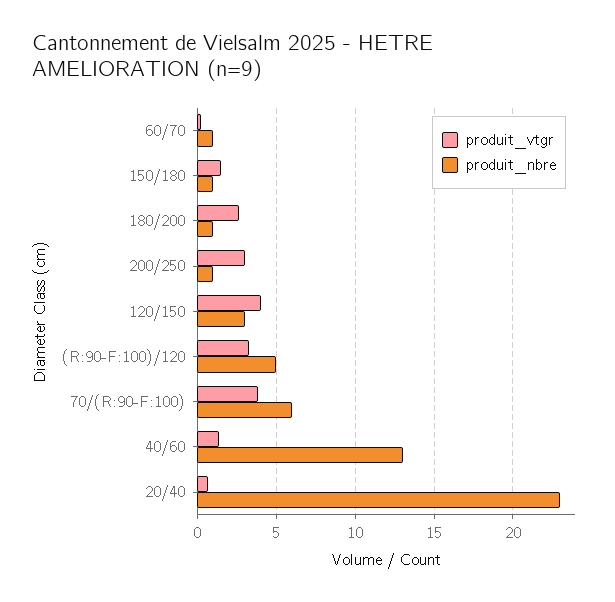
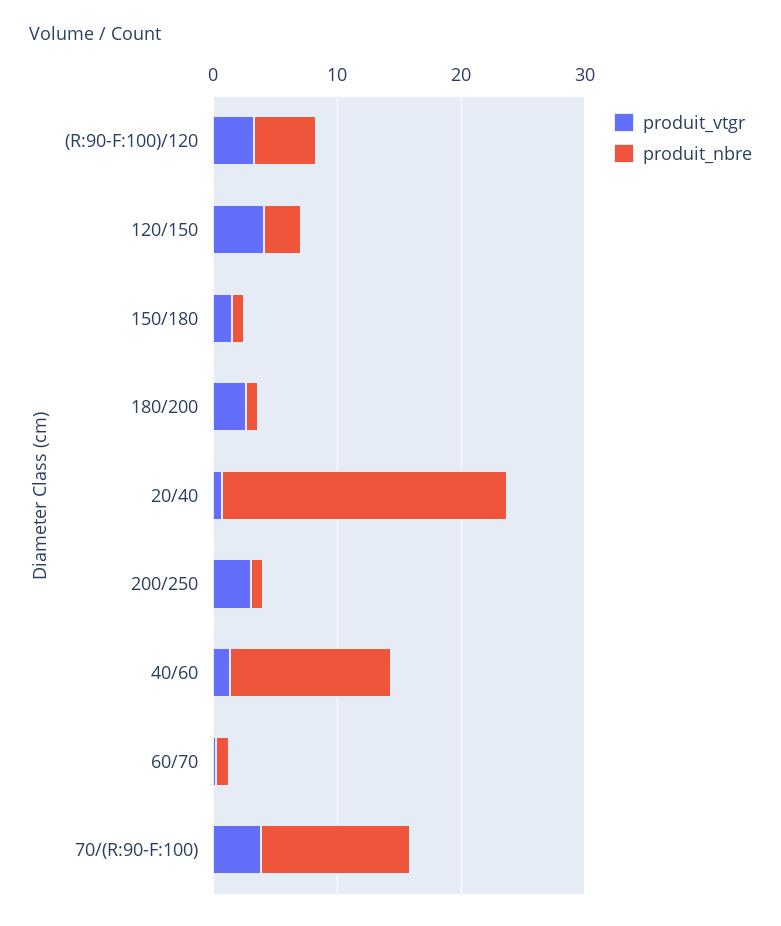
  {
    "produit_vtgr": {
      "60/70": 0,
      "150/180": 1.5,
      "180/200": 2.5,
      "200/250": 3,
      "120/150": 4,
      "(R:90-F:100)/120": 3.5,
      "70/(R:90-F:100)": 4,
      "40/60": 1.5,
      "20/40": 0.5
    },
    "produit_nbre": {
      "60/70": 1,
      "150/180": 1,
      "180/200": 1,
      "200/250": 1,
      "120/150": 3,
      "(R:90-F:100)/120": 5,
-     "70/(R:90-F:100)": 6,
+     "70/(R:90-F:100)": 12,
      "40/60": 13,
      "20/40": 23
    }
  }

